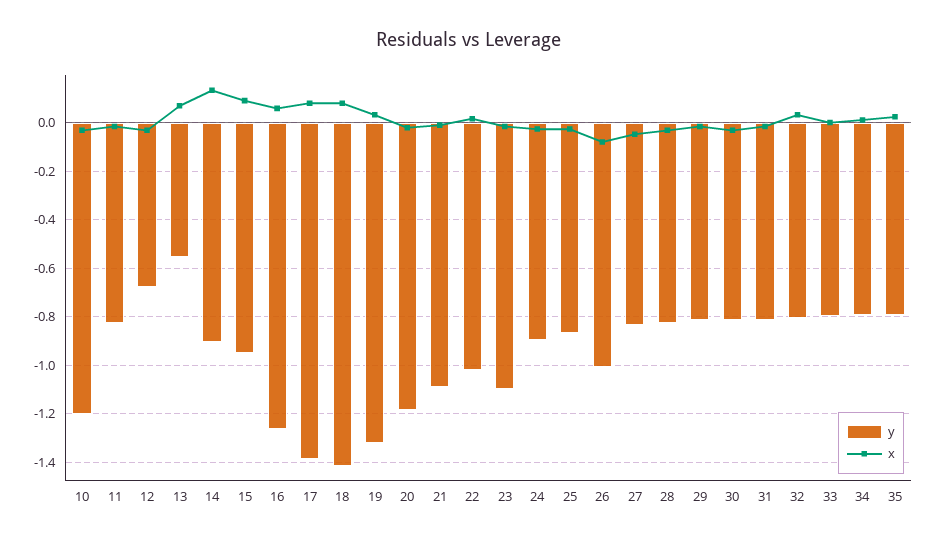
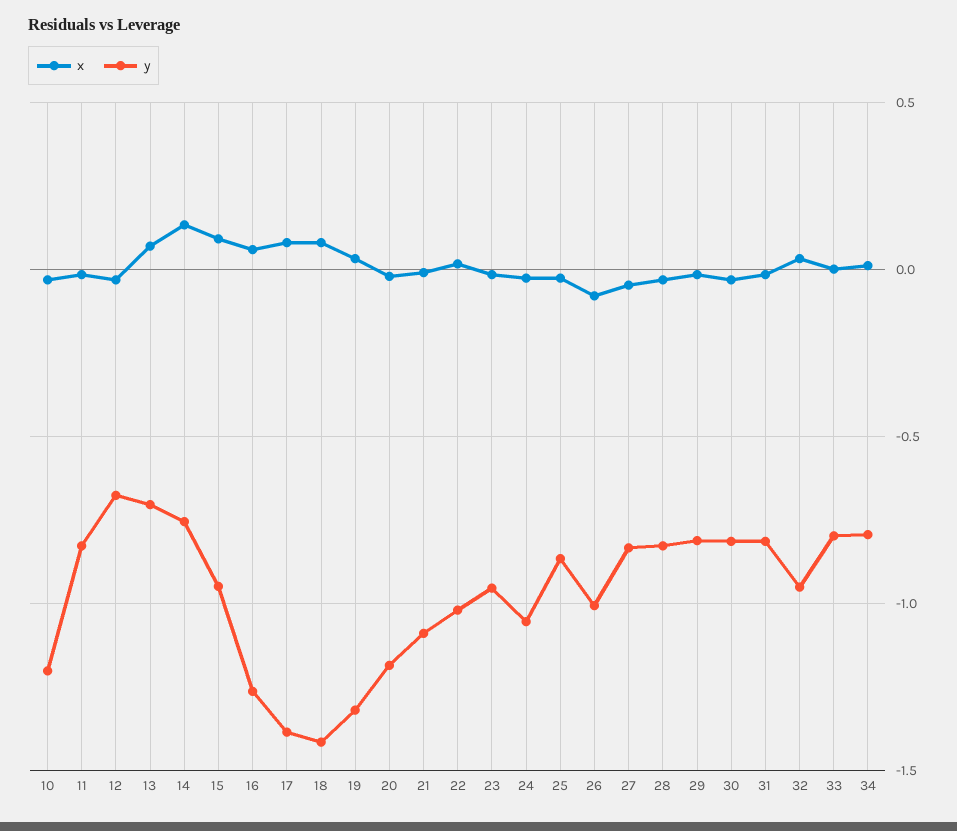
  {
    "y": {
      "10": -1.2,
      "11": -0.825,
      "12": -0.675,
-     "13": -0.55,
+     "13": -0.7,
-     "14": -0.9,
+     "14": -0.75,
      "15": -0.95,
      "16": -1.275,
      "17": -1.375,
      "18": -1.425,
      "19": -1.325,
      "20": -1.175,
      "21": -1.1,
      "22": -1.025,
-     "23": -1.1,
+     "23": -0.95,
-     "24": -0.9,
+     "24": -1.05,
      "25": -0.875,
      "26": -1,
      "27": -0.825,
      "28": -0.825,
      "29": -0.8,
      "30": -0.825,
      "31": -0.825,
-     "32": -0.8,
+     "32": -0.95,
      "33": -0.8,
-     "34": -0.8,
+     "34": -0.8
-     "35": -0.8
    },
    "x": {
      "10": -0.025,
      "11": -0.025,
      "12": -0.025,
      "13": 0.075,
      "14": 0.125,
      "15": 0.1,
      "16": 0.05,
      "17": 0.075,
      "18": 0.075,
      "19": 0.025,
      "20": -0.025,
      "21": 0,
      "22": 0.025,
      "23": -0.025,
      "24": -0.025,
      "25": -0.025,
      "26": -0.075,
      "27": -0.05,
      "28": -0.025,
      "29": -0.025,
      "30": -0.025,
      "31": -0.025,
      "32": 0.025,
      "33": 0,
-     "34": 0,
+     "34": 0
-     "35": 0.025
    }
  }

